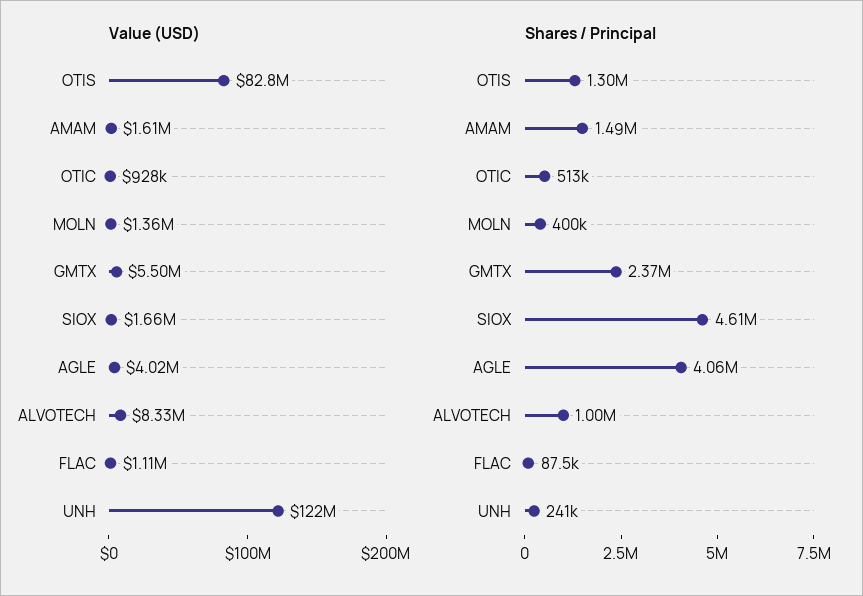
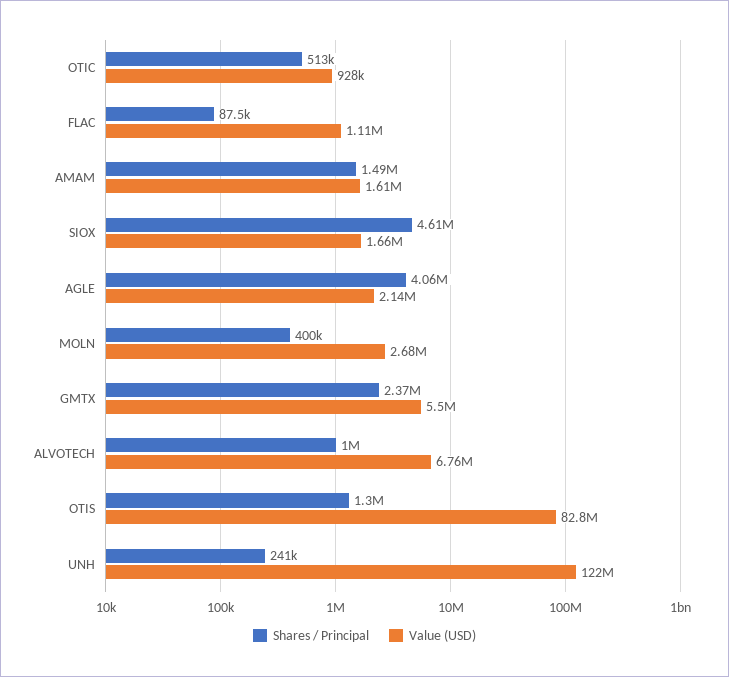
  {
    "Value (USD)": {
      "OTIS": 82800000,
      "AMAM": 1610000,
      "OTIC": 928000,
-     "MOLN": 1360000,
+     "MOLN": 2680000,
      "GMTX": 5500000,
      "SIOX": 1660000,
-     "AGLE": 4020000,
+     "AGLE": 2140000,
-     "ALVOTECH": 8330000,
+     "ALVOTECH": 6760000,
      "FLAC": 1110000,
      "UNH": 122000000
    },
    "Shares / Principal": {
      "OTIS": 1300000,
      "AMAM": 1490000,
      "OTIC": 513000,
      "MOLN": 400000,
      "GMTX": 2370000,
      "SIOX": 4610000,
      "AGLE": 4060000,
      "ALVOTECH": 1000000,
      "FLAC": 87500,
      "UNH": 241000
    }
  }

